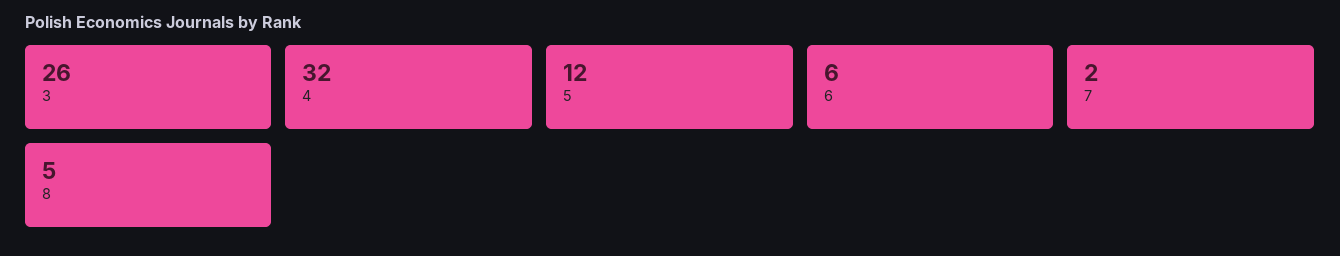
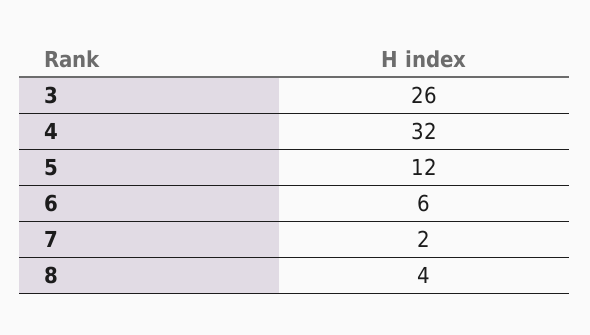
  {
    "3": 26,
    "4": 32,
    "5": 12,
    "6": 6,
    "7": 2,
-   "8": 5
+   "8": 4
  }

